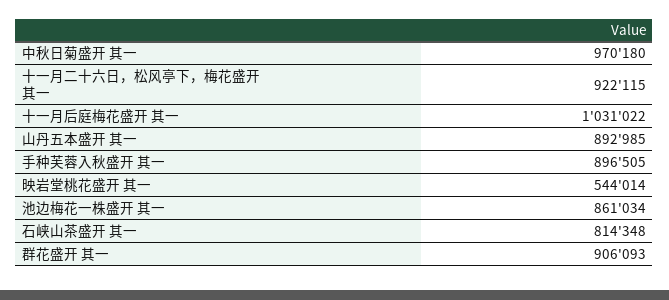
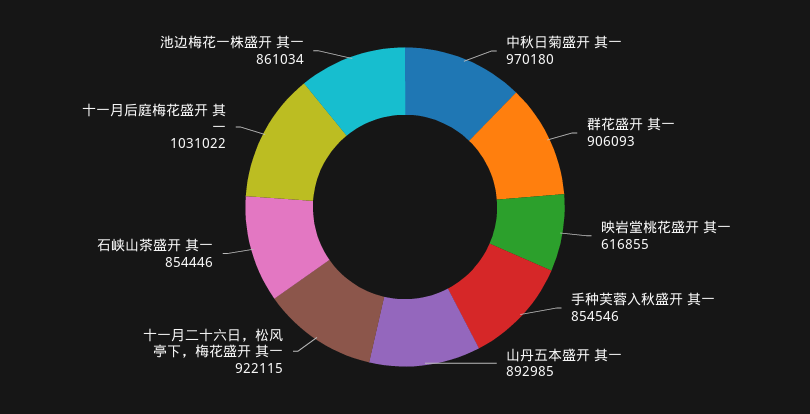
  {
    "中秋日菊盛开 其一": 970180,
    "十一月二十六日，松风亭下，梅花盛开 其一": 922115,
    "十一月后庭梅花盛开 其一": 1031022,
    "山丹五本盛开 其一": 892985,
-   "手种芙蓉入秋盛开 其一": 896505,
+   "手种芙蓉入秋盛开 其一": 854546,
-   "映岩堂桃花盛开 其一": 544014,
+   "映岩堂桃花盛开 其一": 616855,
    "池边梅花一株盛开 其一": 861034,
-   "石峡山茶盛开 其一": 814348,
+   "石峡山茶盛开 其一": 854446,
    "群花盛开 其一": 906093
  }

